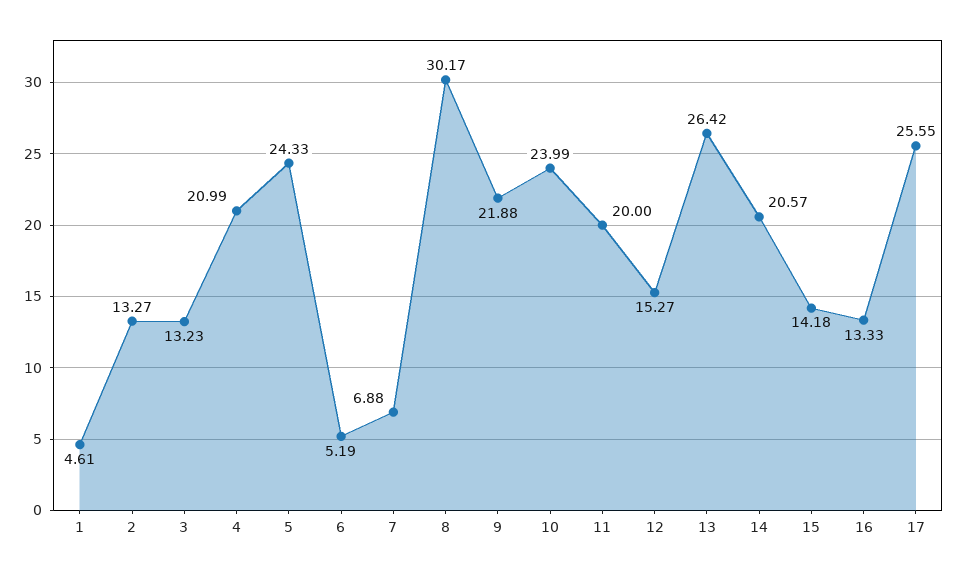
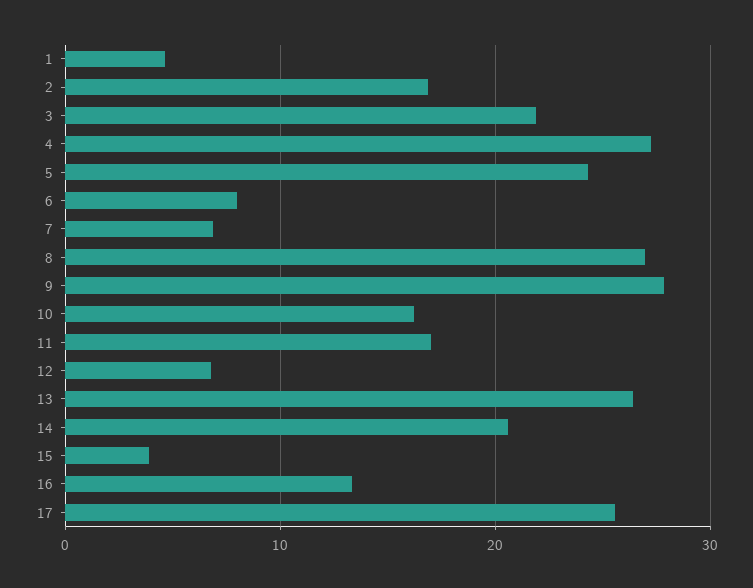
  {
    "1": 4.61,
-   "2": 13.27,
+   "2": 17,
-   "3": 13.23,
+   "3": 22,
-   "4": 20.99,
+   "4": 27,
    "5": 24.33,
-   "6": 5.19,
+   "6": 8,
    "7": 6.88,
-   "8": 30.17,
+   "8": 27,
-   "9": 21.88,
+   "9": 28,
-   "10": 23.99,
+   "10": 16,
-   "11": 20,
+   "11": 17,
-   "12": 15.27,
+   "12": 7,
    "13": 26.42,
    "14": 20.57,
-   "15": 14.18,
+   "15": 4,
    "16": 13.33,
    "17": 25.55
  }

